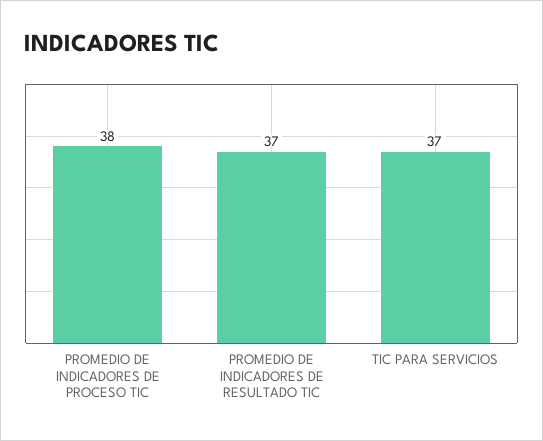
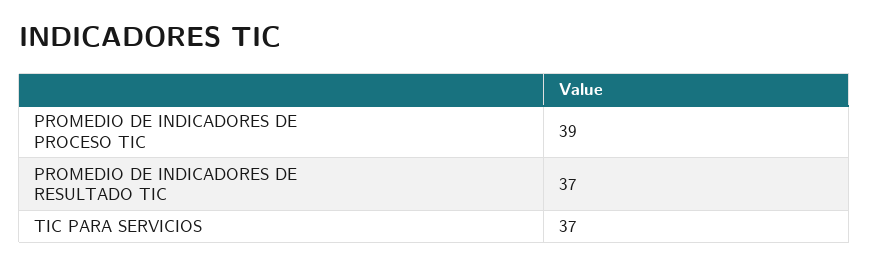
  {
-   "PROMEDIO DE INDICADORES DE PROCESO TIC": 38,
+   "PROMEDIO DE INDICADORES DE PROCESO TIC": 39,
    "PROMEDIO DE INDICADORES DE RESULTADO TIC": 37,
    "TIC PARA SERVICIOS": 37
  }

